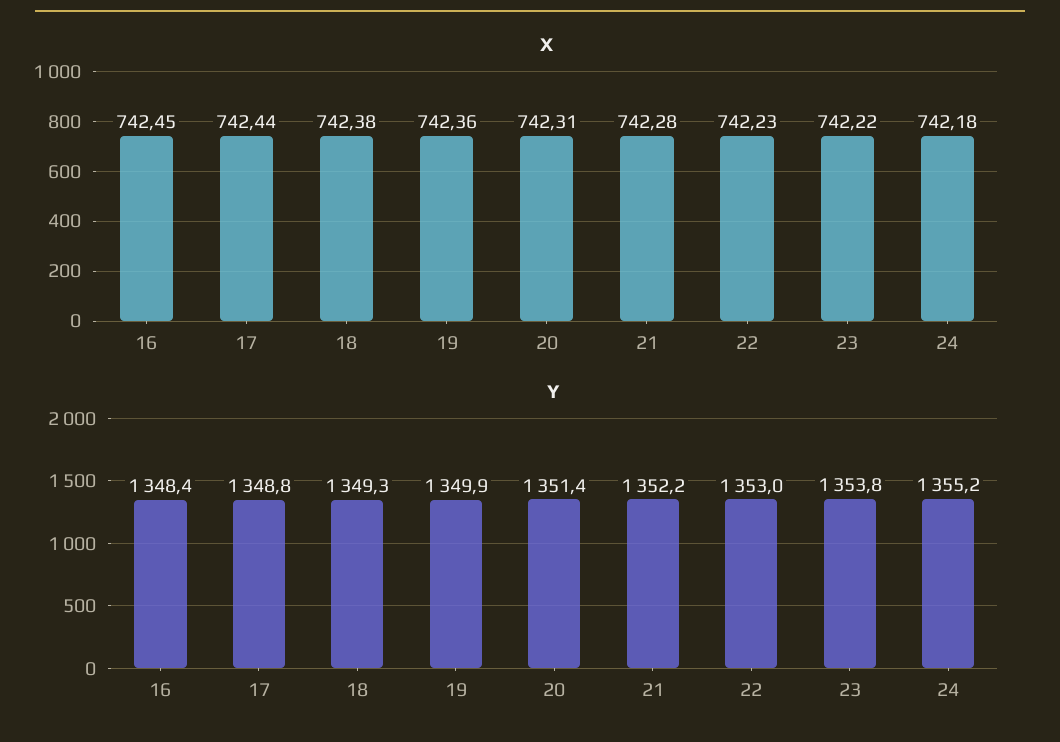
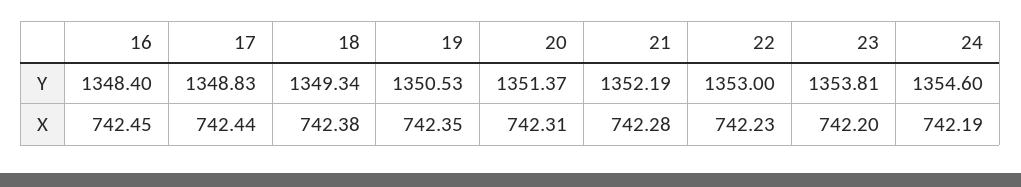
  {
    "X": {
      "16": 742.45,
      "17": 742.44,
      "18": 742.38,
-     "19": 742.36,
+     "19": 742.35,
      "20": 742.31,
      "21": 742.28,
      "22": 742.23,
-     "23": 742.22,
+     "23": 742.2,
-     "24": 742.18
+     "24": 742.19
    },
    "Y": {
      "16": 1348.4,
      "17": 1348.83,
      "18": 1349.34,
-     "19": 1349.9,
+     "19": 1350.53,
      "20": 1351.37,
      "21": 1352.19,
      "22": 1353,
      "23": 1353.81,
-     "24": 1355.2
+     "24": 1354.6
    }
  }

